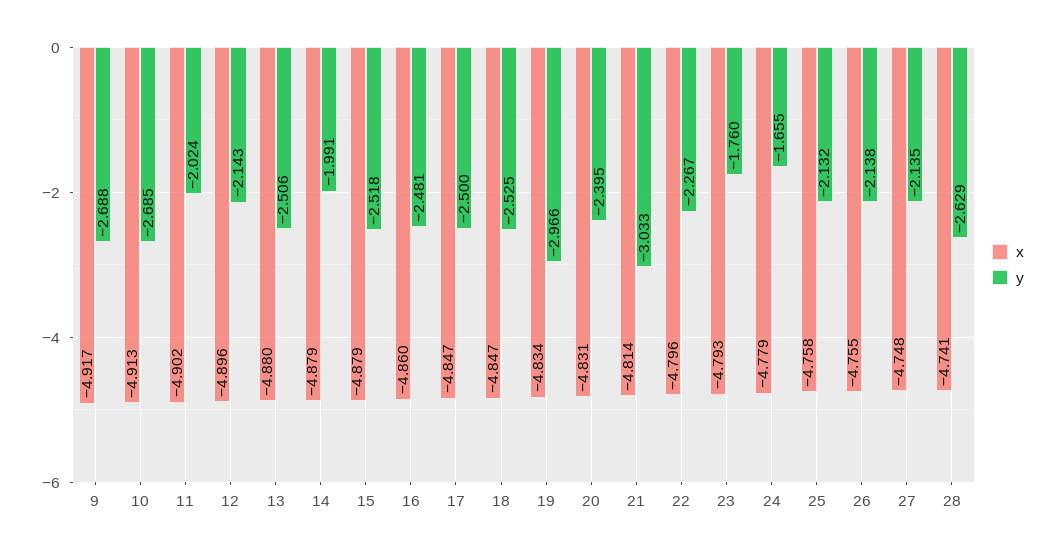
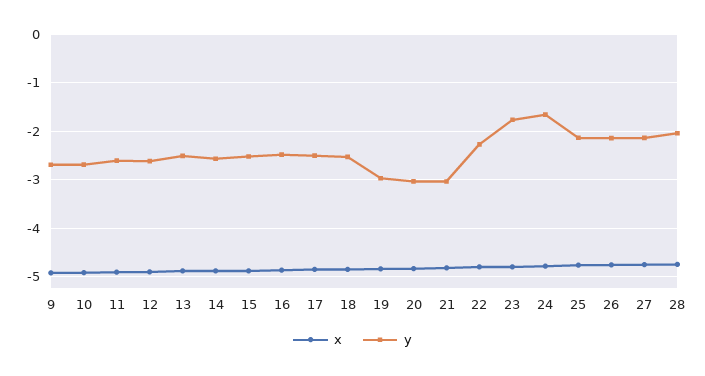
  {
    "x": {
      "9": -4.917,
      "10": -4.913,
      "11": -4.902,
      "12": -4.896,
      "13": -4.88,
      "14": -4.879,
      "15": -4.879,
      "16": -4.86,
      "17": -4.847,
      "18": -4.847,
      "19": -4.834,
      "20": -4.831,
      "21": -4.814,
      "22": -4.796,
      "23": -4.793,
      "24": -4.779,
      "25": -4.758,
      "26": -4.755,
      "27": -4.748,
      "28": -4.741
    },
    "y": {
      "9": -2.688,
      "10": -2.685,
-     "11": -2.024,
+     "11": -2.6,
-     "12": -2.143,
+     "12": -2.6,
      "13": -2.506,
-     "14": -1.991,
+     "14": -2.6,
      "15": -2.518,
      "16": -2.481,
      "17": -2.5,
      "18": -2.525,
      "19": -2.966,
-     "20": -2.395,
+     "20": -3,
      "21": -3.033,
      "22": -2.267,
      "23": -1.76,
      "24": -1.655,
      "25": -2.132,
      "26": -2.138,
      "27": -2.135,
-     "28": -2.629
+     "28": -2
    }
  }

